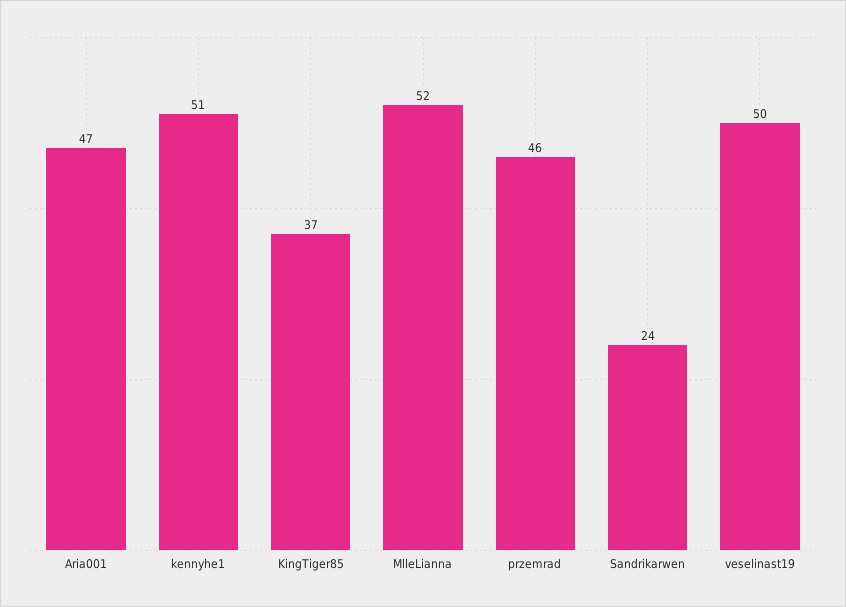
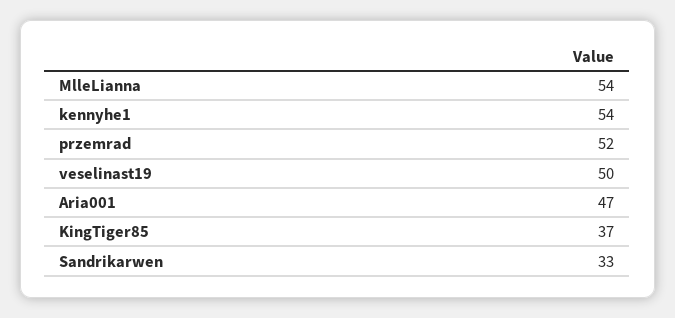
  {
    "Aria001": 47,
-   "kennyhe1": 51,
+   "kennyhe1": 54,
    "KingTiger85": 37,
-   "MlleLianna": 52,
+   "MlleLianna": 54,
-   "przemrad": 46,
+   "przemrad": 52,
-   "Sandrikarwen": 24,
+   "Sandrikarwen": 33,
    "veselinast19": 50
  }

